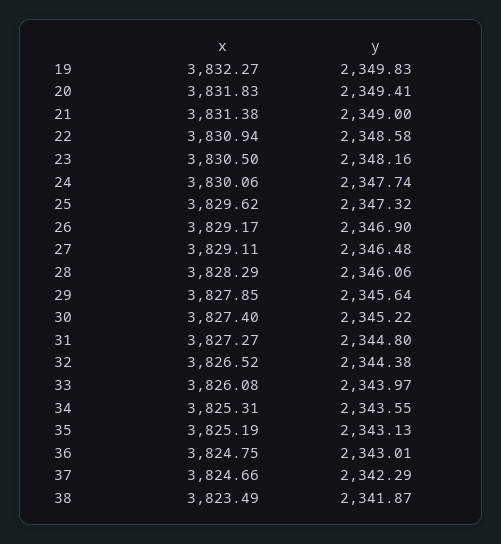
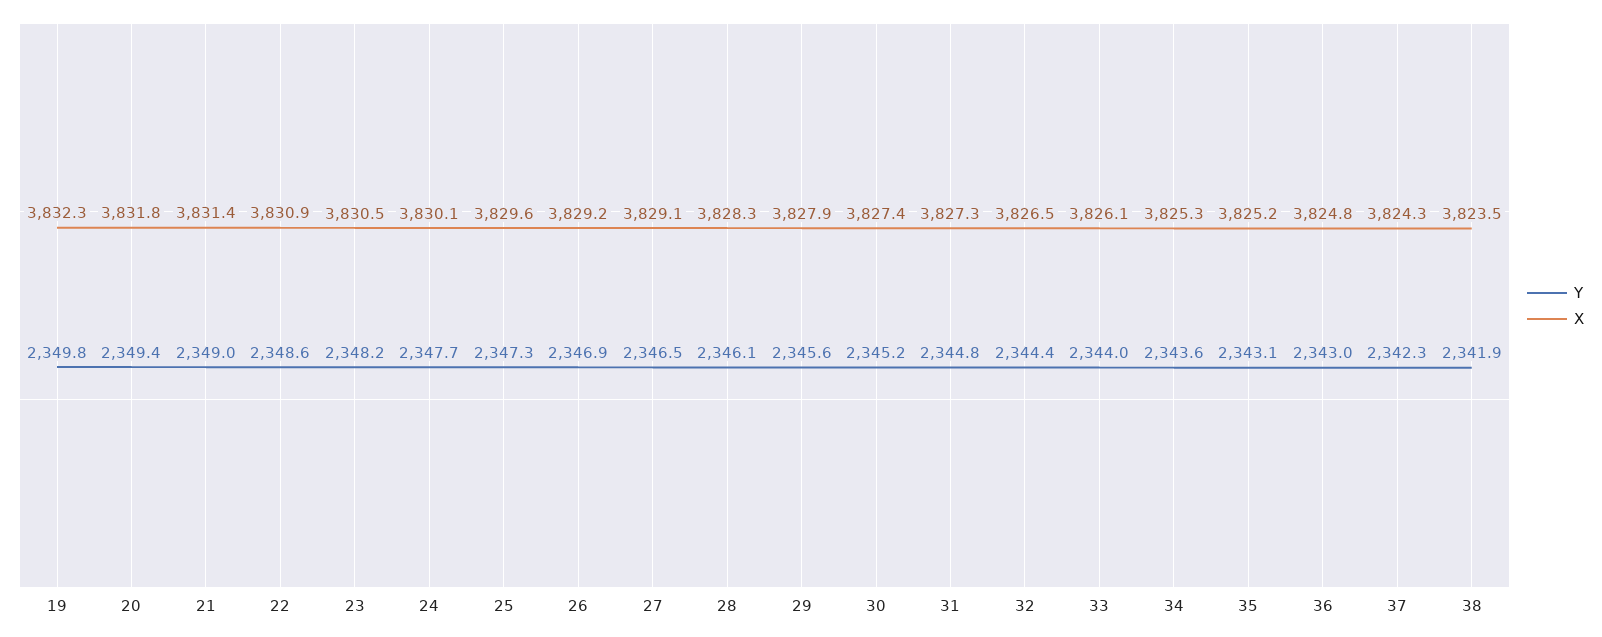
  {
    "x": {
      "19": 3832.27,
      "20": 3831.83,
      "21": 3831.38,
      "22": 3830.94,
      "23": 3830.5,
      "24": 3830.06,
      "25": 3829.62,
      "26": 3829.17,
      "27": 3829.11,
      "28": 3828.29,
      "29": 3827.85,
      "30": 3827.4,
      "31": 3827.27,
      "32": 3826.52,
      "33": 3826.08,
      "34": 3825.31,
      "35": 3825.19,
      "36": 3824.75,
-     "37": 3824.66,
+     "37": 3824.3,
      "38": 3823.49
    },
    "y": {
      "19": 2349.83,
      "20": 2349.41,
      "21": 2349,
      "22": 2348.58,
      "23": 2348.16,
      "24": 2347.74,
      "25": 2347.32,
      "26": 2346.9,
      "27": 2346.48,
      "28": 2346.06,
      "29": 2345.64,
      "30": 2345.22,
      "31": 2344.8,
      "32": 2344.38,
      "33": 2343.97,
      "34": 2343.55,
      "35": 2343.13,
      "36": 2343.01,
      "37": 2342.29,
      "38": 2341.87
    }
  }

